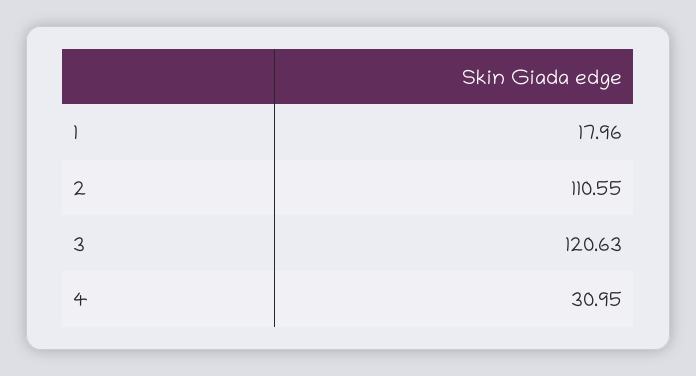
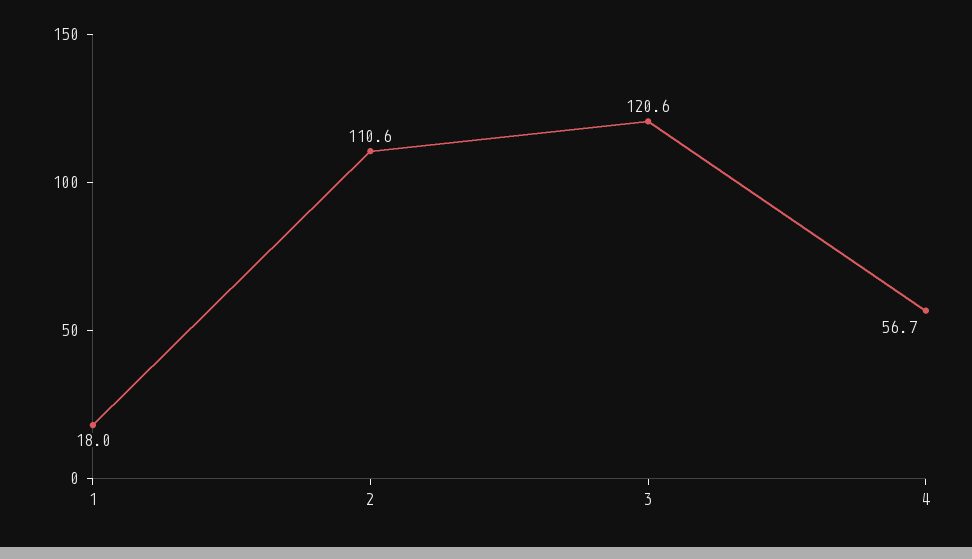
  {
    "1": 17.96,
    "2": 110.55,
    "3": 120.63,
-   "4": 30.95
+   "4": 56.7
  }

